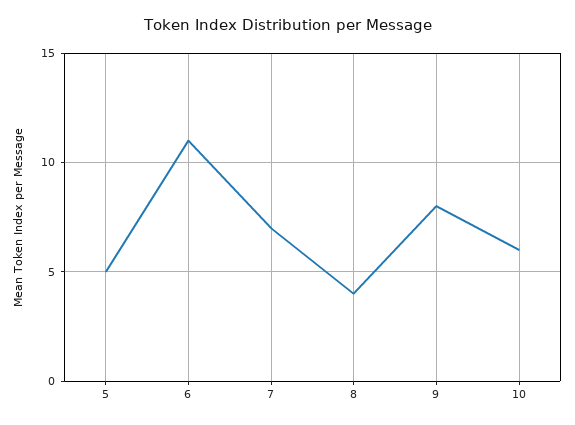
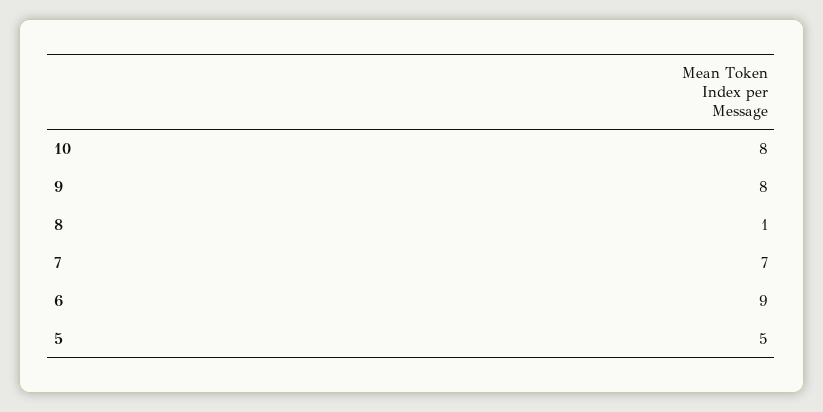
  {
    "5": 5,
-   "6": 11,
+   "6": 9,
    "7": 7,
-   "8": 4,
+   "8": 1,
    "9": 8,
-   "10": 6
+   "10": 8
  }

